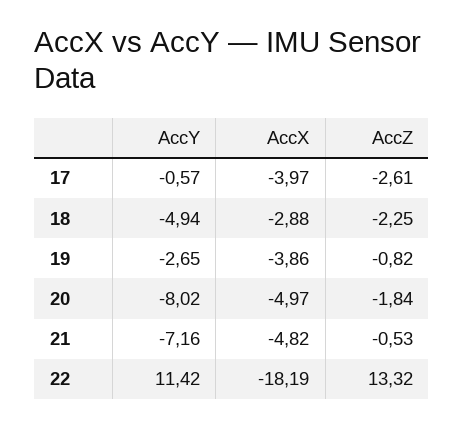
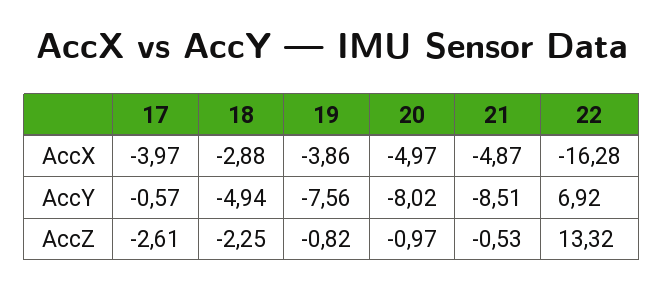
  {
    "AccY": {
      "17": -0.57,
      "18": -4.94,
-     "19": -2.65,
+     "19": -7.56,
      "20": -8.02,
-     "21": -7.16,
+     "21": -8.51,
-     "22": 11.42
+     "22": 6.92
    },
    "AccX": {
      "17": -3.97,
      "18": -2.88,
      "19": -3.86,
      "20": -4.97,
-     "21": -4.82,
+     "21": -4.87,
-     "22": -18.19
+     "22": -16.28
    },
    "AccZ": {
      "17": -2.61,
      "18": -2.25,
      "19": -0.82,
-     "20": -1.84,
+     "20": -0.97,
      "21": -0.53,
      "22": 13.32
    }
  }

